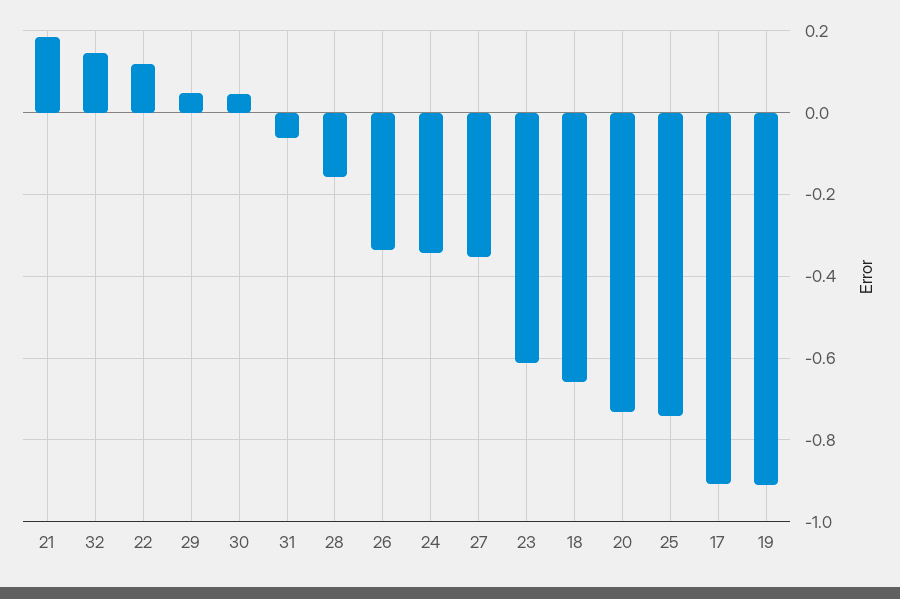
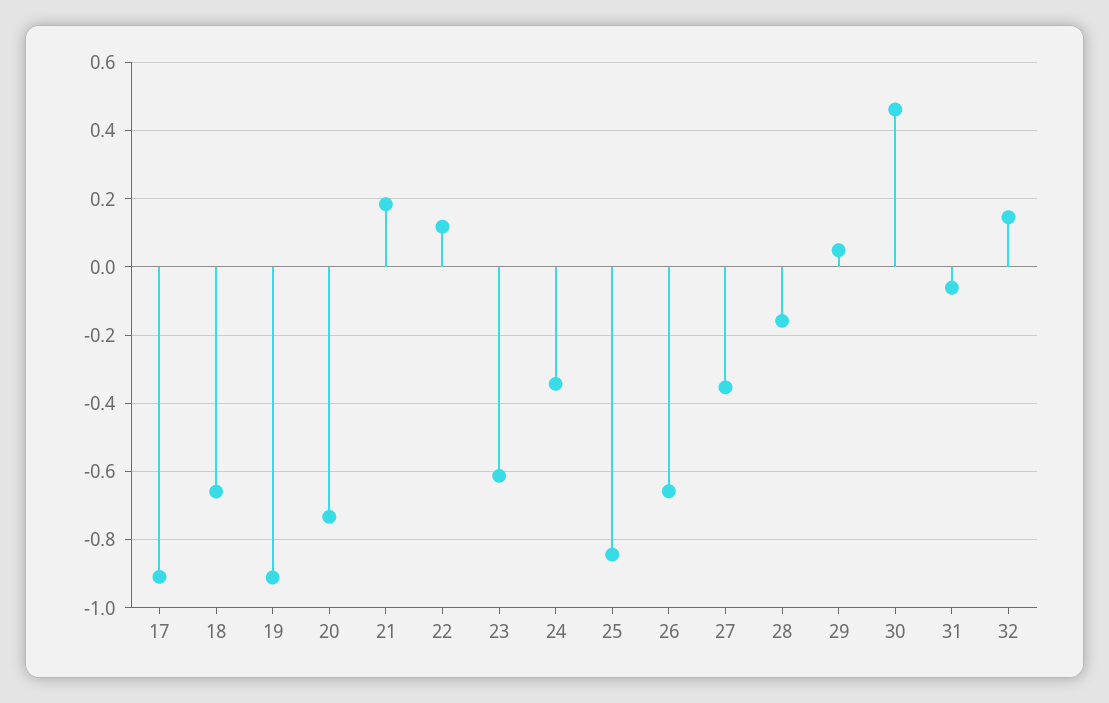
  {
    "21": 0.18,
    "32": 0.14,
    "22": 0.12,
    "29": 0.04,
-   "30": 0.04,
+   "30": 0.46,
    "31": -0.06,
    "28": -0.16,
-   "26": -0.34,
+   "26": -0.66,
    "24": -0.34,
    "27": -0.36,
    "23": -0.62,
    "18": -0.66,
    "20": -0.74,
-   "25": -0.74,
+   "25": -0.84,
    "17": -0.9,
    "19": -0.92
  }

